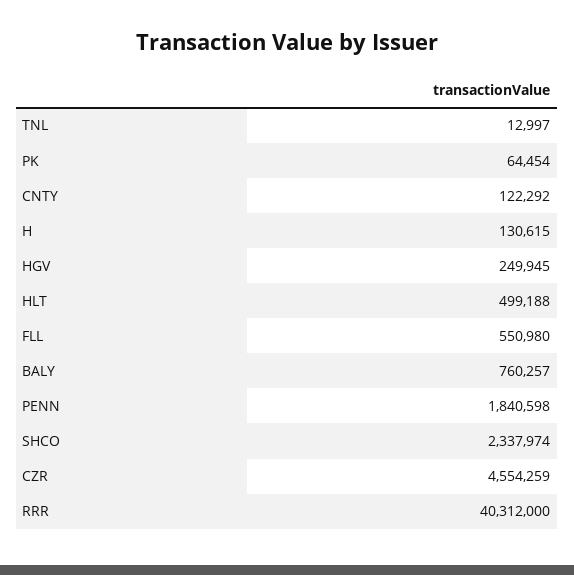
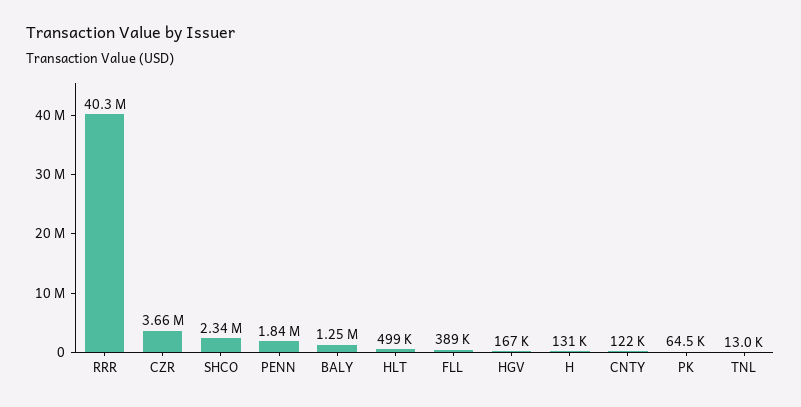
  {
    "TNL": 12997,
    "PK": 64454,
    "CNTY": 122292,
    "H": 130615,
-   "HGV": 249945,
+   "HGV": 167000,
    "HLT": 499188,
-   "FLL": 550980,
+   "FLL": 389000,
-   "BALY": 760257,
+   "BALY": 1250000,
    "PENN": 1840598,
    "SHCO": 2337974,
-   "CZR": 4554259,
+   "CZR": 3660000,
    "RRR": 40312000
  }

